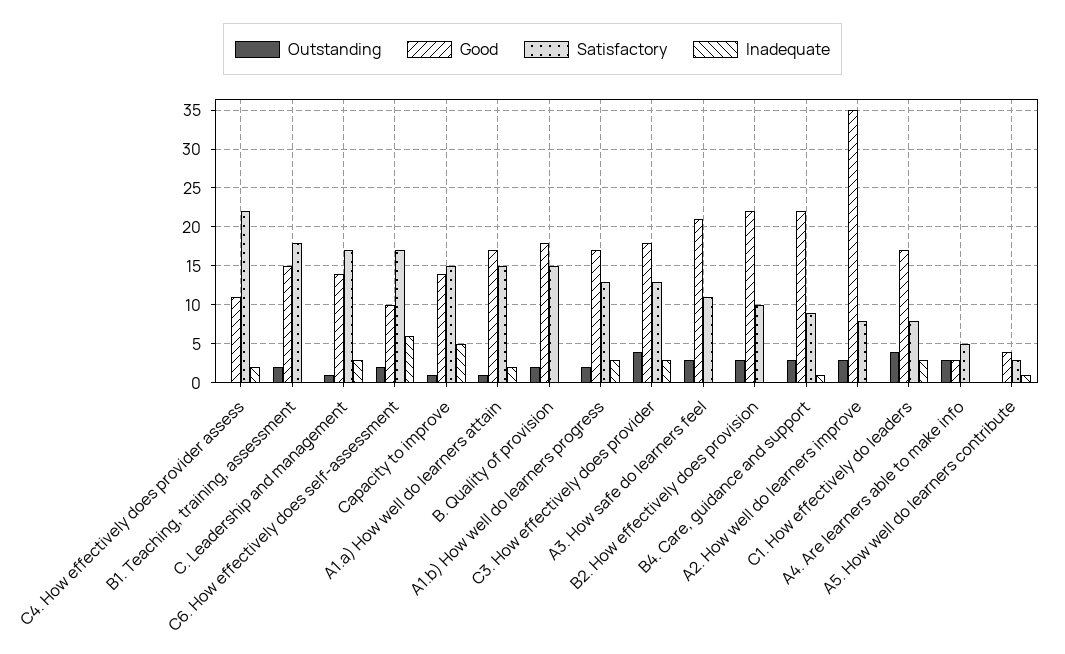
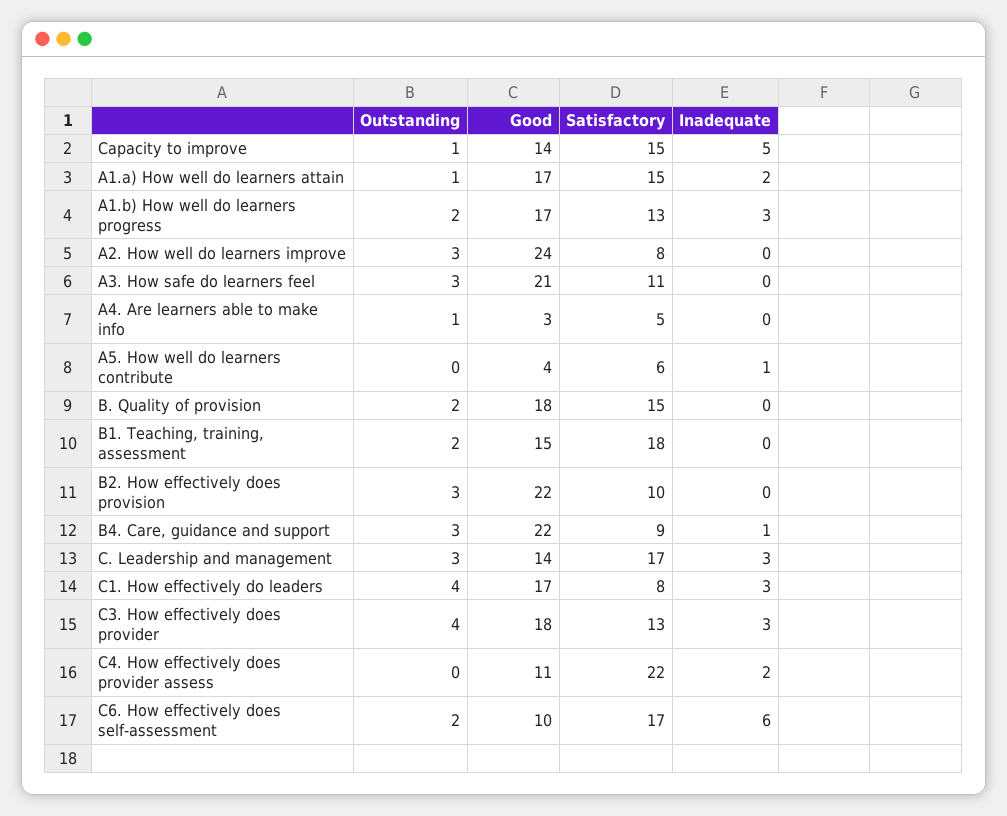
  {
    "Outstanding": {
      "C4. How effectively does provider assess": 0,
      "B1. Teaching, training, assessment": 2,
-     "C. Leadership and management": 1,
+     "C. Leadership and management": 3,
      "C6. How effectively does self-assessment": 2,
      "Capacity to improve": 1,
      "A1.a) How well do learners attain": 1,
      "B. Quality of provision": 2,
      "A1.b) How well do learners progress": 2,
      "C3. How effectively does provider": 4,
      "A3. How safe do learners feel": 3,
      "B2. How effectively does provision": 3,
      "B4. Care, guidance and support": 3,
      "A2. How well do learners improve": 3,
      "C1. How effectively do leaders": 4,
-     "A4. Are learners able to make info": 3,
+     "A4. Are learners able to make info": 1,
      "A5. How well do learners contribute": 0
    },
    "Good": {
      "C4. How effectively does provider assess": 11,
      "B1. Teaching, training, assessment": 15,
      "C. Leadership and management": 14,
      "C6. How effectively does self-assessment": 10,
      "Capacity to improve": 14,
      "A1.a) How well do learners attain": 17,
      "B. Quality of provision": 18,
      "A1.b) How well do learners progress": 17,
      "C3. How effectively does provider": 18,
      "A3. How safe do learners feel": 21,
      "B2. How effectively does provision": 22,
      "B4. Care, guidance and support": 22,
-     "A2. How well do learners improve": 35,
+     "A2. How well do learners improve": 24,
      "C1. How effectively do leaders": 17,
      "A4. Are learners able to make info": 3,
      "A5. How well do learners contribute": 4
    },
    "Satisfactory": {
      "C4. How effectively does provider assess": 22,
      "B1. Teaching, training, assessment": 18,
      "C. Leadership and management": 17,
      "C6. How effectively does self-assessment": 17,
      "Capacity to improve": 15,
      "A1.a) How well do learners attain": 15,
      "B. Quality of provision": 15,
      "A1.b) How well do learners progress": 13,
      "C3. How effectively does provider": 13,
      "A3. How safe do learners feel": 11,
      "B2. How effectively does provision": 10,
      "B4. Care, guidance and support": 9,
      "A2. How well do learners improve": 8,
      "C1. How effectively do leaders": 8,
      "A4. Are learners able to make info": 5,
-     "A5. How well do learners contribute": 3
+     "A5. How well do learners contribute": 6
    },
    "Inadequate": {
      "C4. How effectively does provider assess": 2,
      "B1. Teaching, training, assessment": 0,
      "C. Leadership and management": 3,
      "C6. How effectively does self-assessment": 6,
      "Capacity to improve": 5,
      "A1.a) How well do learners attain": 2,
      "B. Quality of provision": 0,
      "A1.b) How well do learners progress": 3,
      "C3. How effectively does provider": 3,
      "A3. How safe do learners feel": 0,
      "B2. How effectively does provision": 0,
      "B4. Care, guidance and support": 1,
      "A2. How well do learners improve": 0,
      "C1. How effectively do leaders": 3,
      "A4. Are learners able to make info": 0,
      "A5. How well do learners contribute": 1
    }
  }

